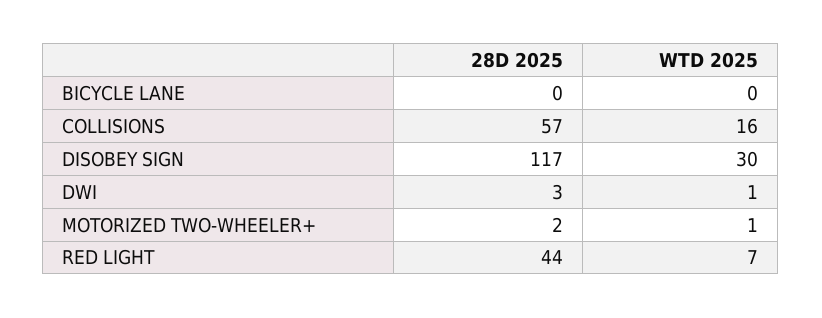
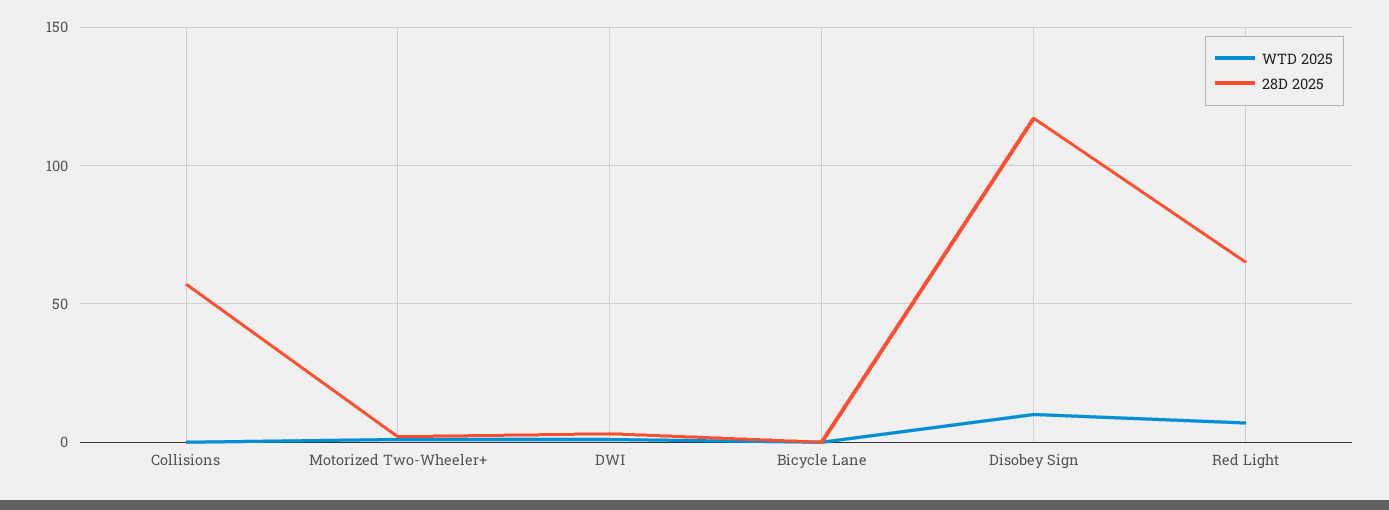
  {
    "28D 2025": {
      "BICYCLE LANE": 0,
      "COLLISIONS": 57,
      "DISOBEY SIGN": 117,
      "DWI": 3,
      "MOTORIZED TWO-WHEELER+": 2,
-     "RED LIGHT": 44
+     "RED LIGHT": 65
    },
    "WTD 2025": {
      "BICYCLE LANE": 0,
-     "COLLISIONS": 16,
+     "COLLISIONS": 0,
-     "DISOBEY SIGN": 30,
+     "DISOBEY SIGN": 10,
      "DWI": 1,
      "MOTORIZED TWO-WHEELER+": 1,
      "RED LIGHT": 7
    }
  }

